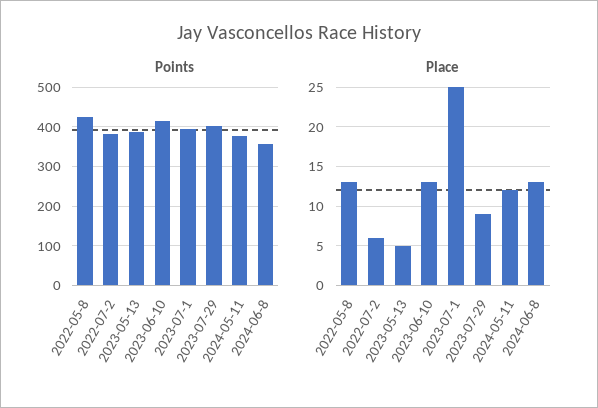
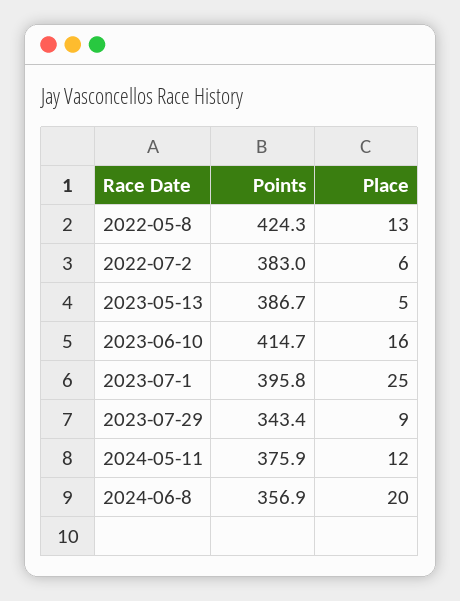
  {
    "Points": {
      "2022-05-8": 424.3,
      "2022-07-2": 383,
      "2023-05-13": 386.7,
      "2023-06-10": 414.7,
      "2023-07-1": 395.8,
-     "2023-07-29": 400,
+     "2023-07-29": 343.4,
      "2024-05-11": 375.9,
      "2024-06-8": 356.9
    },
    "Place": {
      "2022-05-8": 13,
      "2022-07-2": 6,
      "2023-05-13": 5,
-     "2023-06-10": 13,
+     "2023-06-10": 16,
      "2023-07-1": 25,
      "2023-07-29": 9,
      "2024-05-11": 12,
-     "2024-06-8": 13
+     "2024-06-8": 20
    }
  }

